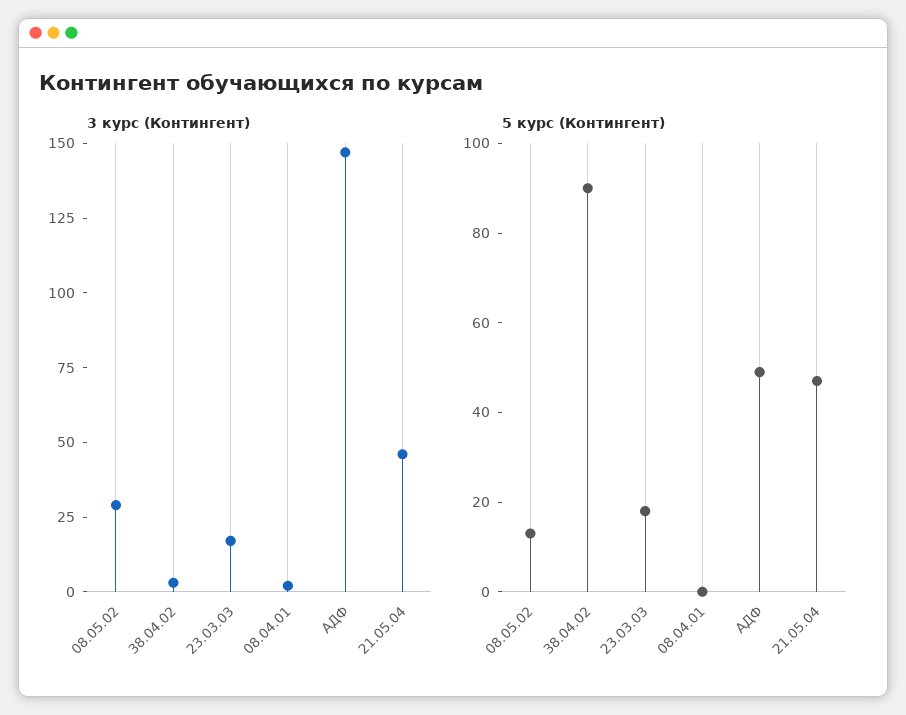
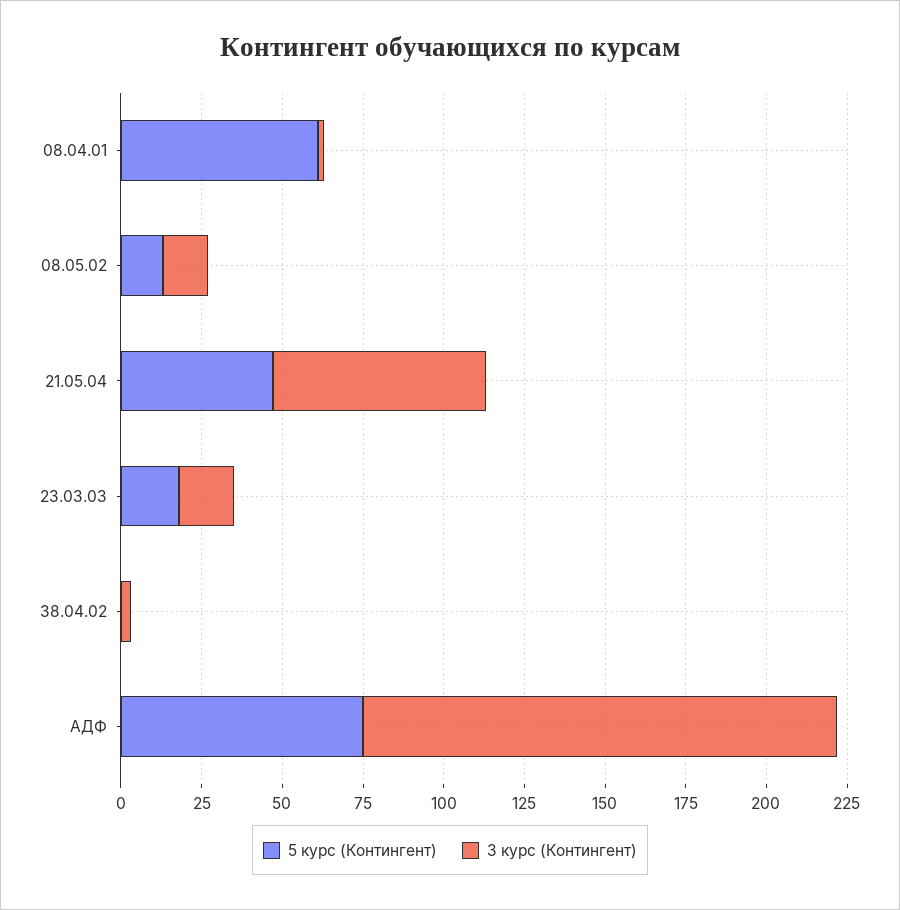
  {
    "3 курс (Контингент)": {
-     "08.05.02": 30,
+     "08.05.02": 15,
      "38.04.02": 5,
      "23.03.03": 15,
      "08.04.01": 0,
      "АДФ": 145,
-     "21.05.04": 45
+     "21.05.04": 65
    },
    "5 курс (Контингент)": {
      "08.05.02": 15,
-     "38.04.02": 90,
+     "38.04.02": 0,
      "23.03.03": 20,
-     "08.04.01": 0,
+     "08.04.01": 60,
-     "АДФ": 50,
+     "АДФ": 75,
      "21.05.04": 45
    }
  }

